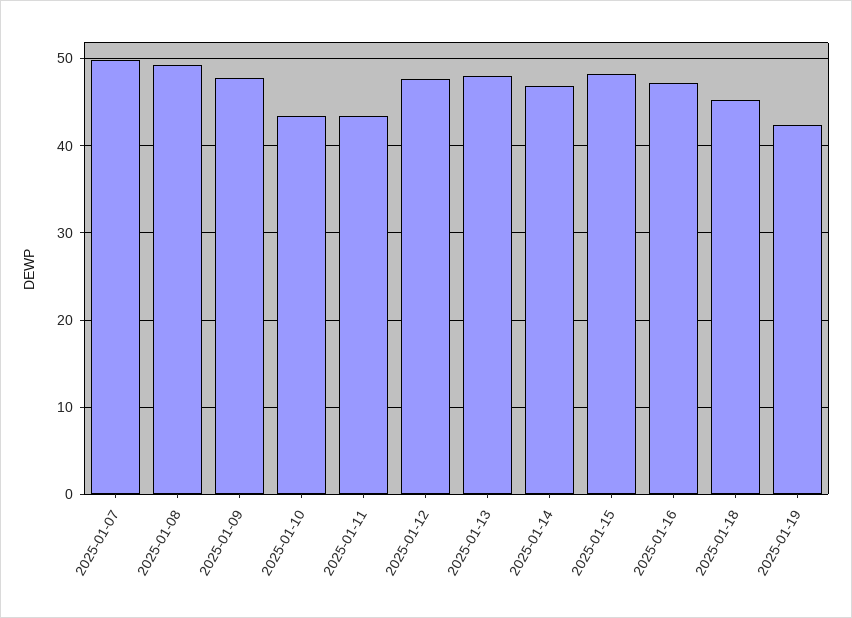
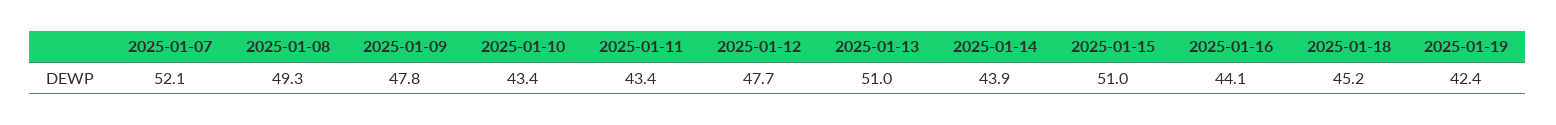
  {
-   "2025-01-07": 50,
+   "2025-01-07": 52.1,
    "2025-01-08": 49.3,
    "2025-01-09": 47.8,
    "2025-01-10": 43.4,
    "2025-01-11": 43.4,
    "2025-01-12": 47.7,
-   "2025-01-13": 48,
+   "2025-01-13": 51,
-   "2025-01-14": 47,
+   "2025-01-14": 43.9,
-   "2025-01-15": 48,
+   "2025-01-15": 51,
-   "2025-01-16": 47,
+   "2025-01-16": 44.1,
    "2025-01-18": 45.2,
    "2025-01-19": 42.4
  }

